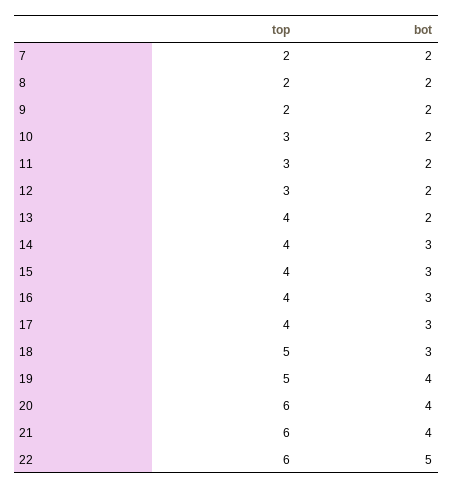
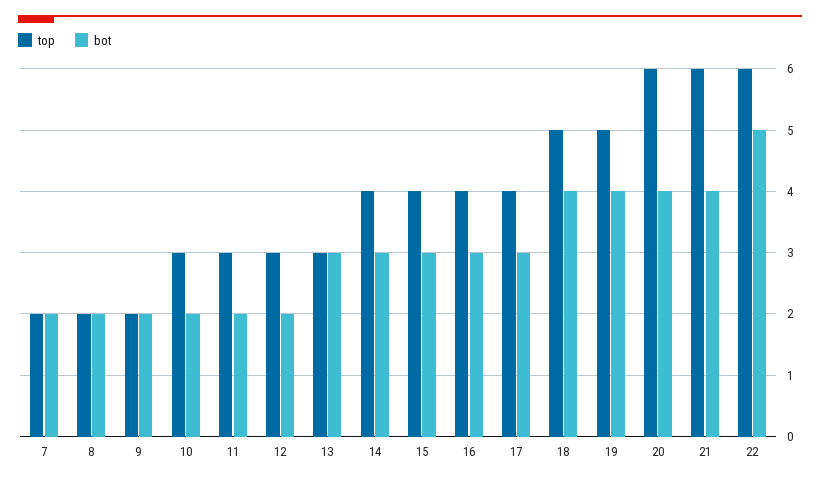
  {
    "top": {
      "7": 2,
      "8": 2,
      "9": 2,
      "10": 3,
      "11": 3,
      "12": 3,
-     "13": 4,
+     "13": 3,
      "14": 4,
      "15": 4,
      "16": 4,
      "17": 4,
      "18": 5,
      "19": 5,
      "20": 6,
      "21": 6,
      "22": 6
    },
    "bot": {
      "7": 2,
      "8": 2,
      "9": 2,
      "10": 2,
      "11": 2,
      "12": 2,
-     "13": 2,
+     "13": 3,
      "14": 3,
      "15": 3,
      "16": 3,
      "17": 3,
-     "18": 3,
+     "18": 4,
      "19": 4,
      "20": 4,
      "21": 4,
      "22": 5
    }
  }

